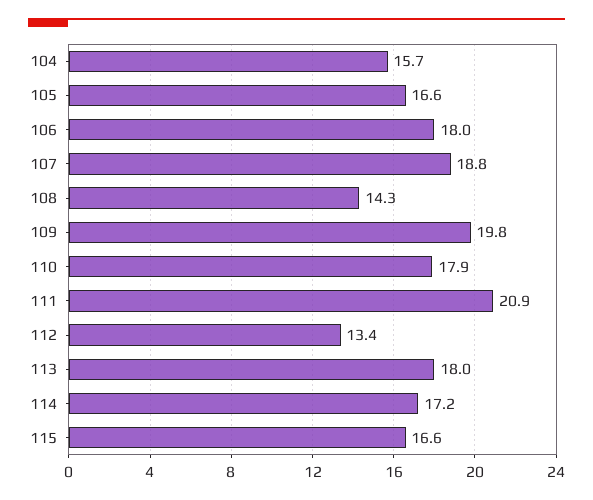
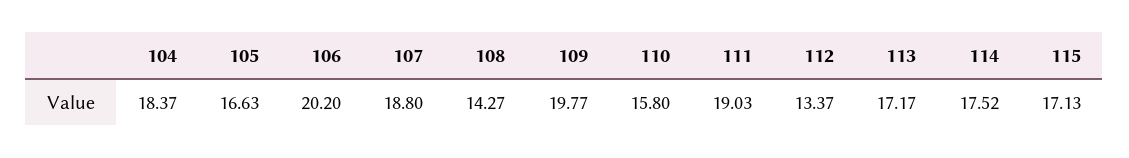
  {
-   "104": 15.7,
+   "104": 18.37,
    "105": 16.63,
-   "106": 18,
+   "106": 20.2,
    "107": 18.8,
    "108": 14.27,
    "109": 19.77,
-   "110": 17.9,
+   "110": 15.8,
-   "111": 20.9,
+   "111": 19.03,
    "112": 13.37,
-   "113": 18,
+   "113": 17.17,
-   "114": 17.2,
+   "114": 17.52,
-   "115": 16.6
+   "115": 17.13
  }

